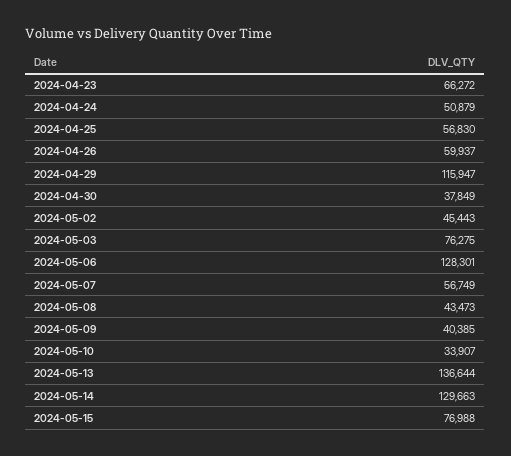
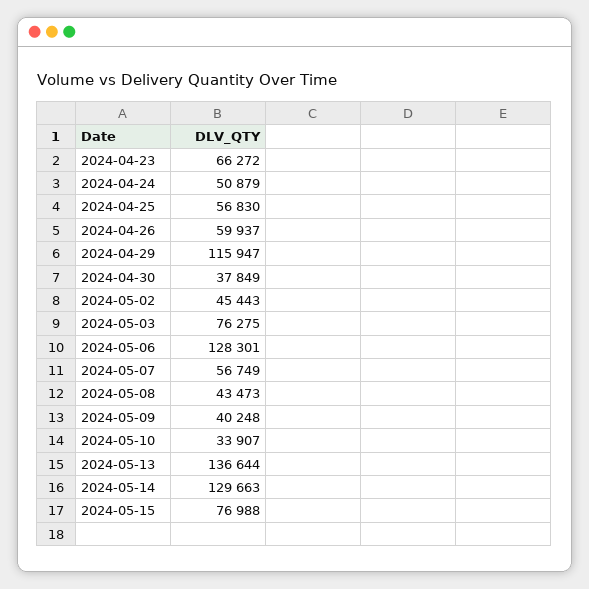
  {
    "2024-04-23": 66272,
    "2024-04-24": 50879,
    "2024-04-25": 56830,
    "2024-04-26": 59937,
    "2024-04-29": 115947,
    "2024-04-30": 37849,
    "2024-05-02": 45443,
    "2024-05-03": 76275,
    "2024-05-06": 128301,
    "2024-05-07": 56749,
    "2024-05-08": 43473,
-   "2024-05-09": 40385,
+   "2024-05-09": 40248,
    "2024-05-10": 33907,
    "2024-05-13": 136644,
    "2024-05-14": 129663,
    "2024-05-15": 76988
  }

